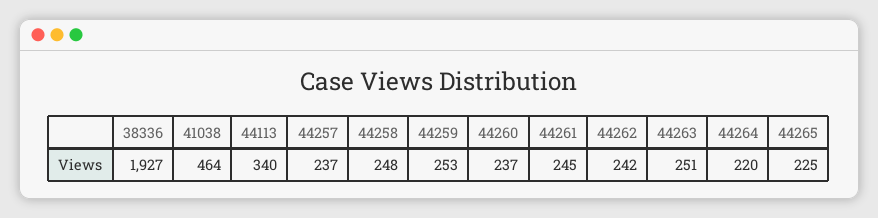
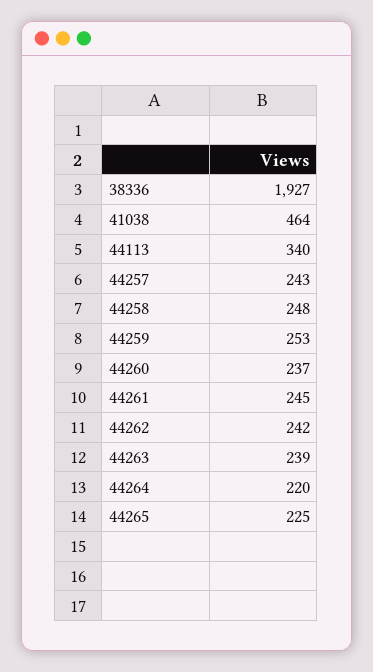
  {
    "38336": 1927,
    "41038": 464,
    "44113": 340,
-   "44257": 237,
+   "44257": 243,
    "44258": 248,
    "44259": 253,
    "44260": 237,
    "44261": 245,
    "44262": 242,
-   "44263": 251,
+   "44263": 239,
    "44264": 220,
    "44265": 225
  }

